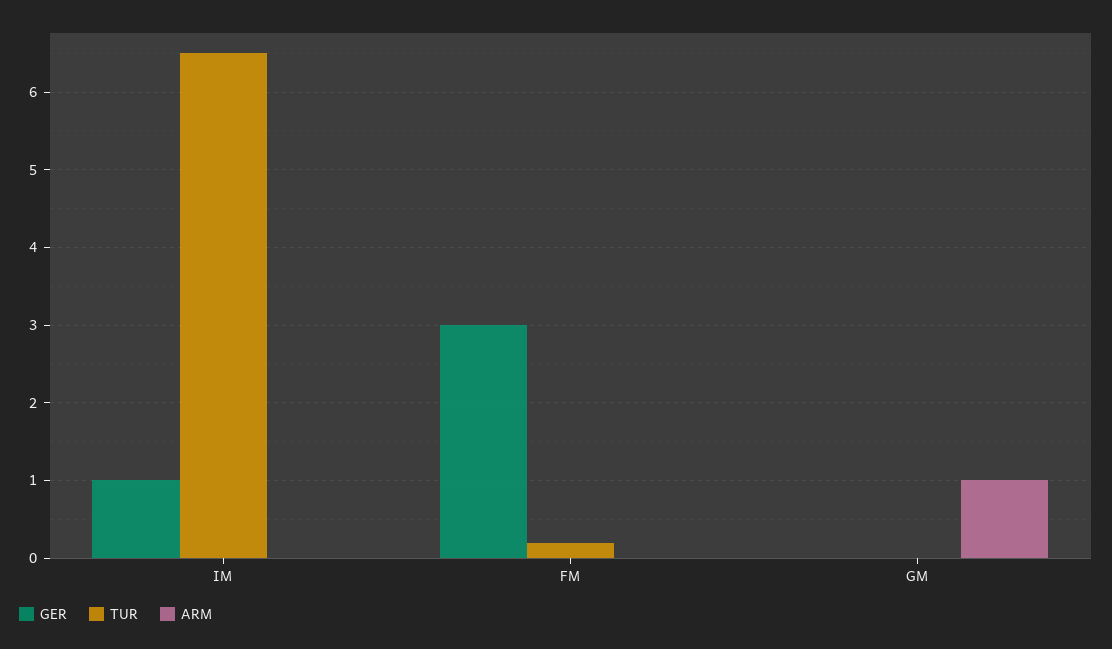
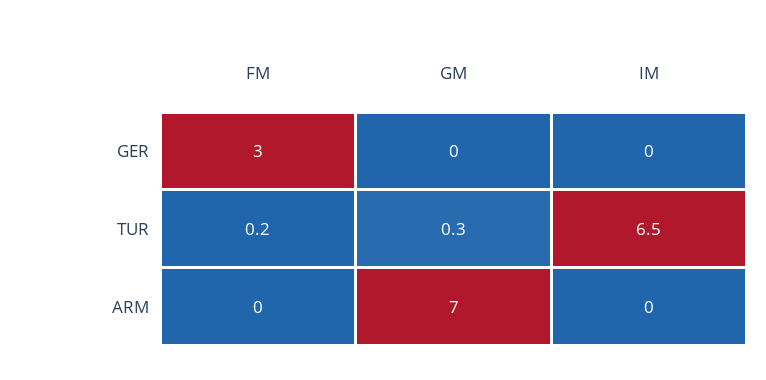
  {
    "GER": {
-     "IM": 1,
+     "IM": 0,
      "FM": 3,
      "GM": 0
    },
    "TUR": {
      "IM": 6.5,
      "FM": 0.2,
-     "GM": 0
+     "GM": 0.3
    },
    "ARM": {
      "IM": 0,
      "FM": 0,
-     "GM": 1
+     "GM": 7
    }
  }

